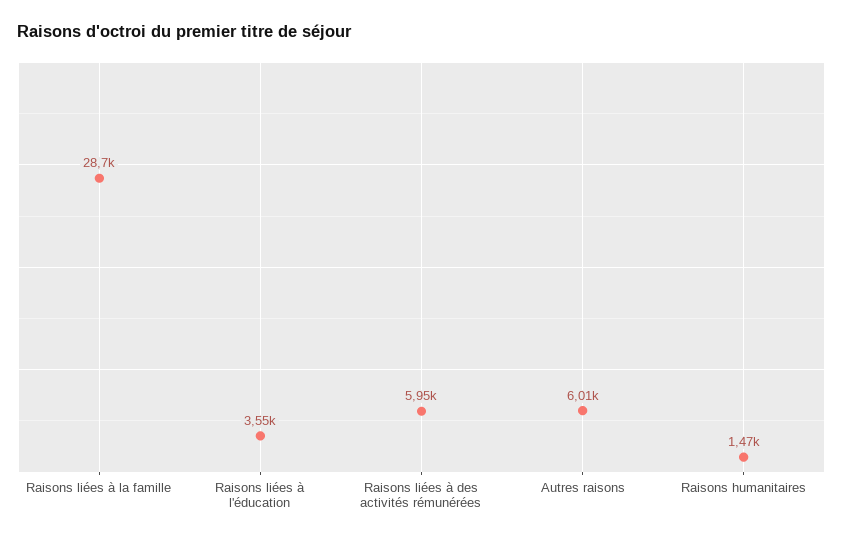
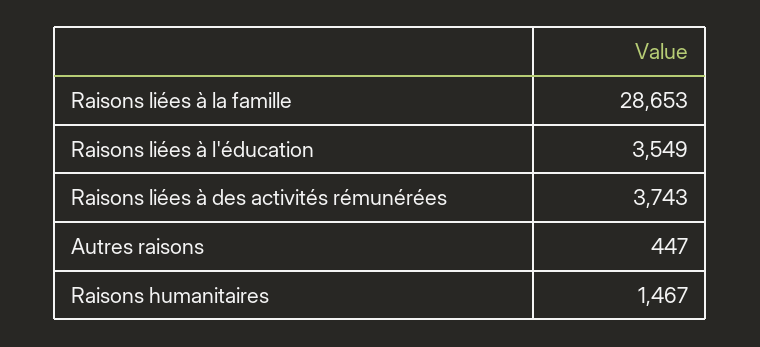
  {
    "Raisons liées à la famille": 28653,
    "Raisons liées à l'éducation": 3549,
-   "Raisons liées à des activités rémunérées": 5950,
+   "Raisons liées à des activités rémunérées": 3743,
-   "Autres raisons": 6010,
+   "Autres raisons": 447,
    "Raisons humanitaires": 1467
  }

